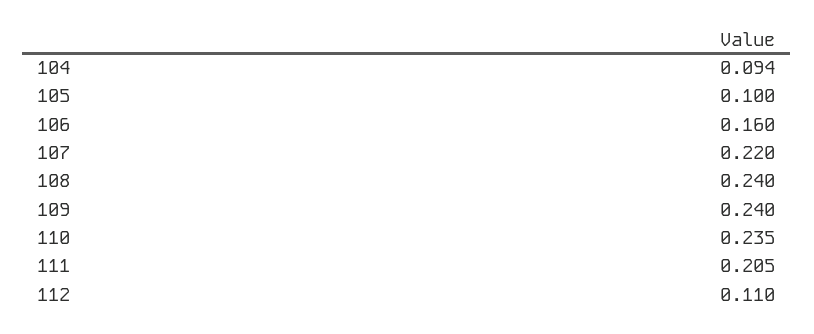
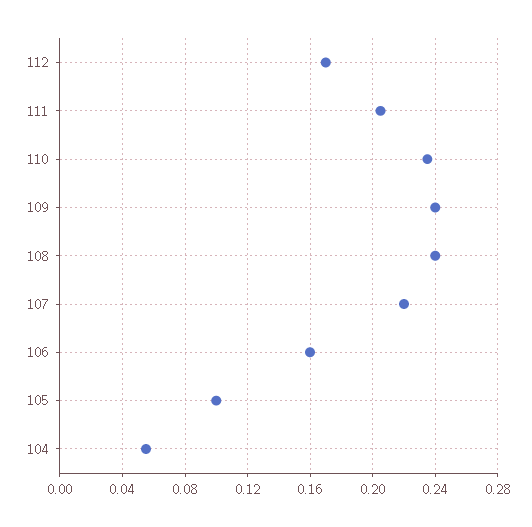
  {
-   "104": 0.094,
+   "104": 0.055,
    "105": 0.1,
    "106": 0.16,
    "107": 0.22,
    "108": 0.24,
    "109": 0.24,
    "110": 0.235,
    "111": 0.205,
-   "112": 0.11
+   "112": 0.17
  }

